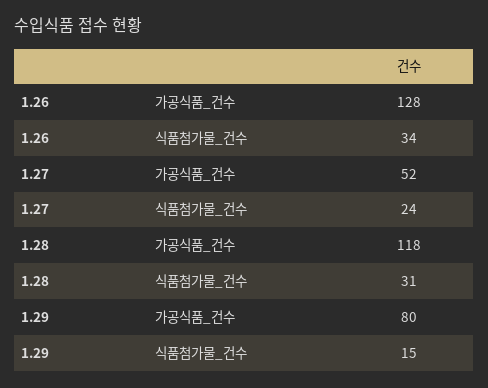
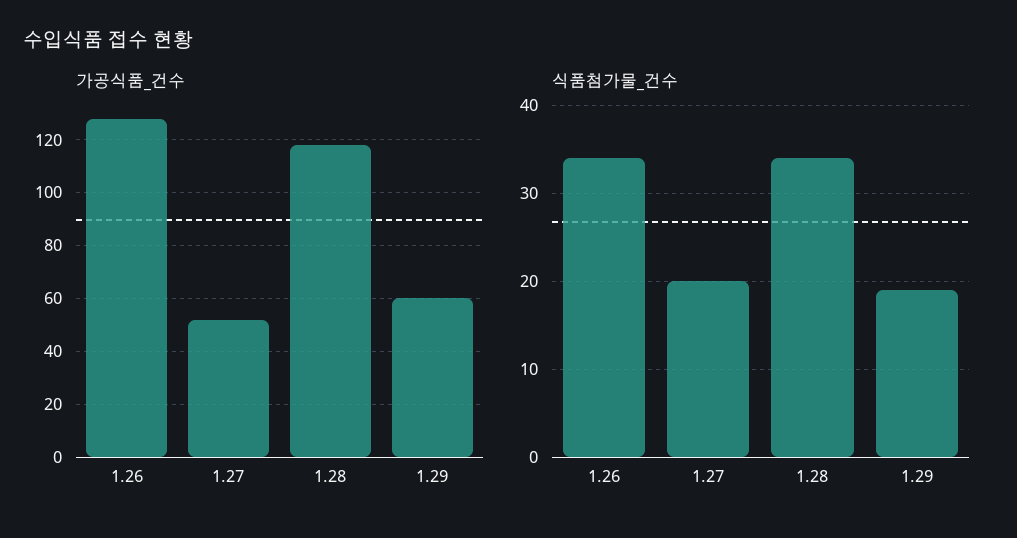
  {
    "가공식품_건수": {
      "1.26": 128,
      "1.27": 52,
      "1.28": 118,
-     "1.29": 80
+     "1.29": 60
    },
    "식품첨가물_건수": {
      "1.26": 34,
-     "1.27": 24,
+     "1.27": 20,
-     "1.28": 31,
+     "1.28": 34,
-     "1.29": 15
+     "1.29": 19
    }
  }

